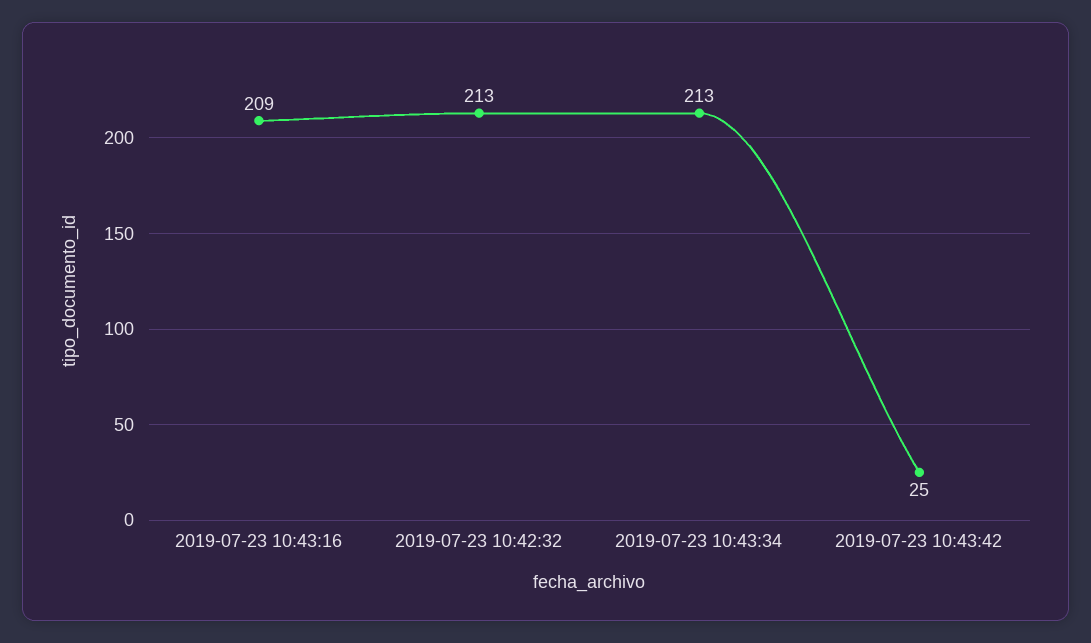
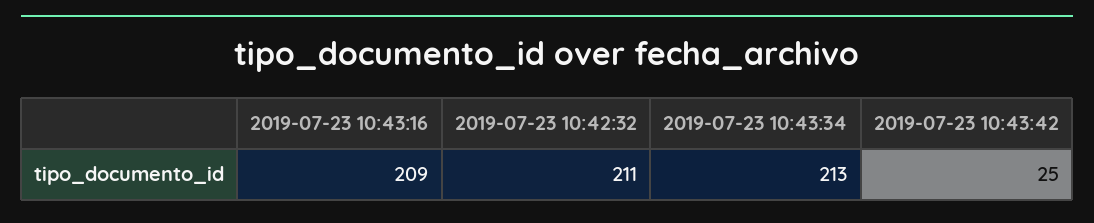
  {
    "2019-07-23 10:43:16": 209,
-   "2019-07-23 10:42:32": 213,
+   "2019-07-23 10:42:32": 211,
    "2019-07-23 10:43:34": 213,
    "2019-07-23 10:43:42": 25
  }

